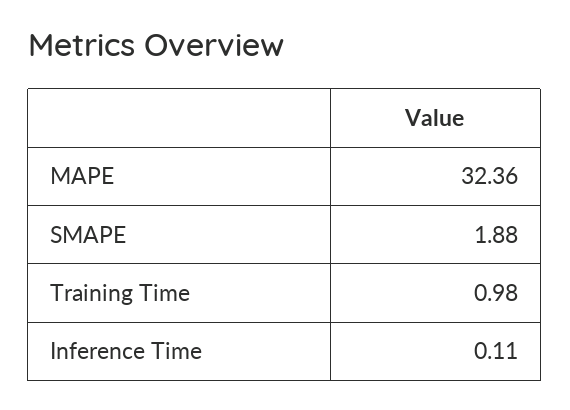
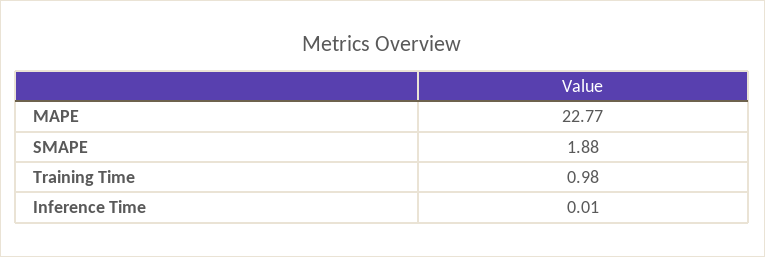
  {
-   "MAPE": 32.36,
+   "MAPE": 22.77,
    "SMAPE": 1.88,
    "Training Time": 0.98,
-   "Inference Time": 0.11
+   "Inference Time": 0.01
  }

